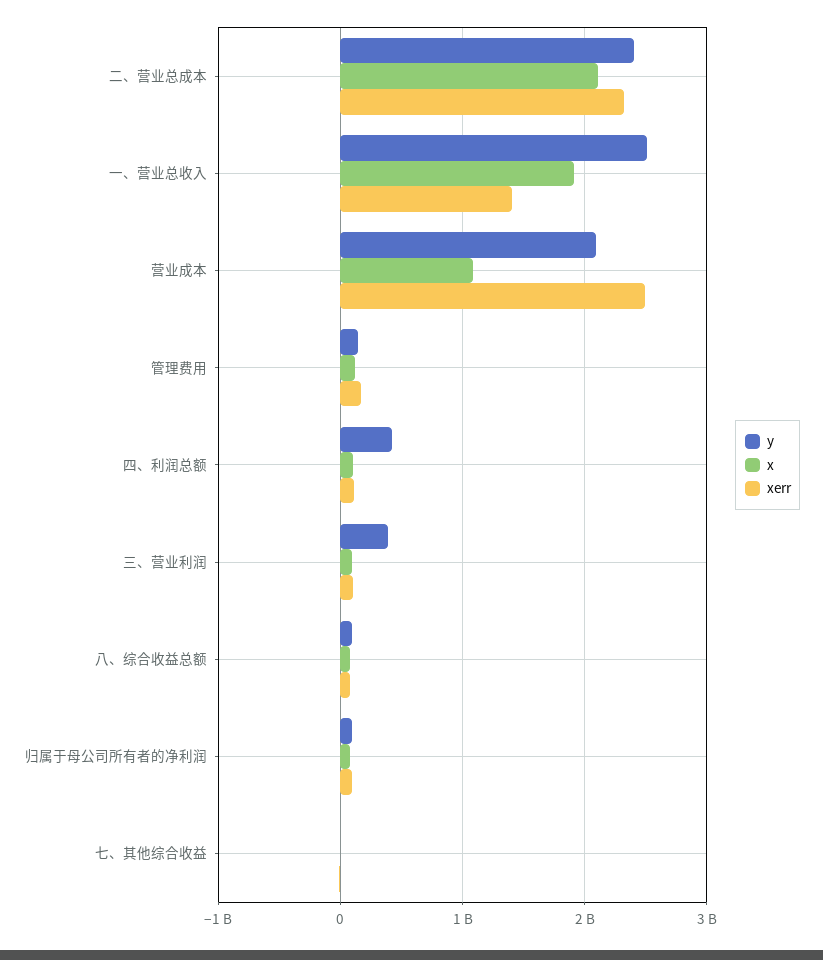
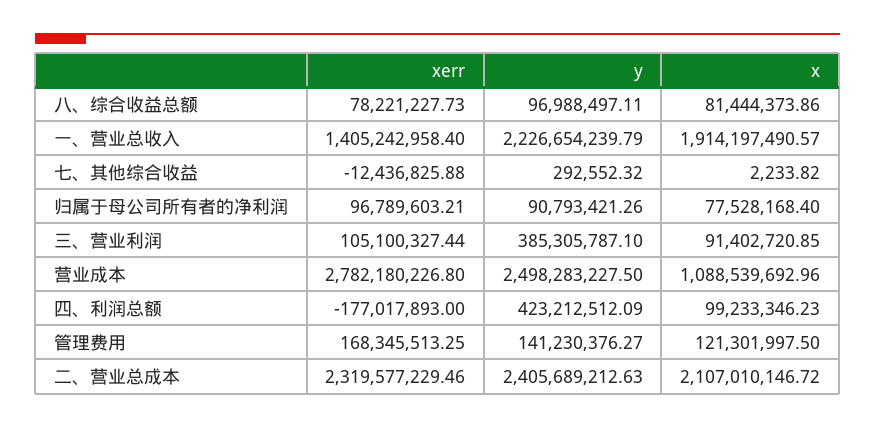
  {
    "y": {
      "二、营业总成本": 2405689212.63,
-     "一、营业总收入": 2500000000,
+     "一、营业总收入": 2226654239.79,
-     "营业成本": 2100000000,
+     "营业成本": 2498283227.5,
      "管理费用": 141230376.27,
      "四、利润总额": 423212512.09,
      "三、营业利润": 385305787.1,
      "八、综合收益总额": 96988497.11,
      "归属于母公司所有者的净利润": 90793421.26,
      "七、其他综合收益": 292552.32
    },
    "x": {
      "二、营业总成本": 2107010146.72,
      "一、营业总收入": 1914197490.57,
      "营业成本": 1088539692.96,
      "管理费用": 121301997.5,
      "四、利润总额": 99233346.23,
      "三、营业利润": 91402720.85,
      "八、综合收益总额": 81444373.86,
      "归属于母公司所有者的净利润": 77528168.4,
      "七、其他综合收益": 2233.82
    },
    "xerr": {
      "二、营业总成本": 2319577229.46,
      "一、营业总收入": 1405242958.4,
-     "营业成本": 2500000000,
+     "营业成本": 2782180226.8,
      "管理费用": 168345513.25,
-     "四、利润总额": 100000000,
+     "四、利润总额": -177017893,
      "三、营业利润": 105100327.44,
      "八、综合收益总额": 78221227.73,
      "归属于母公司所有者的净利润": 96789603.21,
      "七、其他综合收益": -12436825.88
    }
  }

